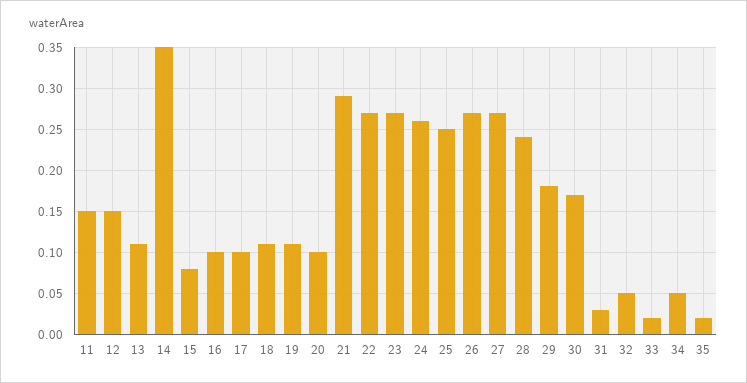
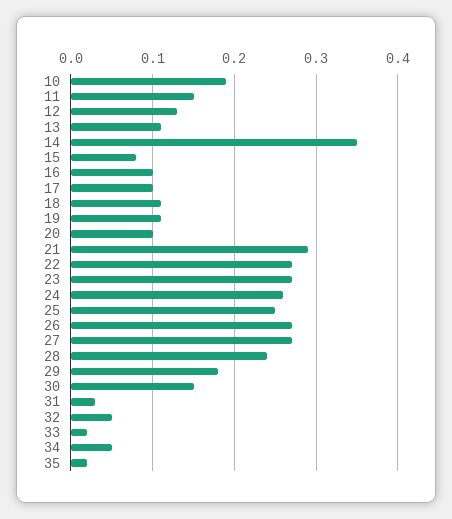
  {
    "11": 0.15,
-   "12": 0.15,
+   "12": 0.13,
    "13": 0.11,
    "14": 0.35,
    "15": 0.08,
    "16": 0.1,
    "17": 0.1,
    "18": 0.11,
    "19": 0.11,
    "20": 0.1,
    "21": 0.29,
    "22": 0.27,
    "23": 0.27,
    "24": 0.26,
    "25": 0.25,
    "26": 0.27,
    "27": 0.27,
    "28": 0.24,
    "29": 0.18,
-   "30": 0.17,
+   "30": 0.15,
    "31": 0.03,
    "32": 0.05,
    "33": 0.02,
    "34": 0.05,
-   "35": 0.02
+   "35": 0.02,
+   "10": 0.19
  }

